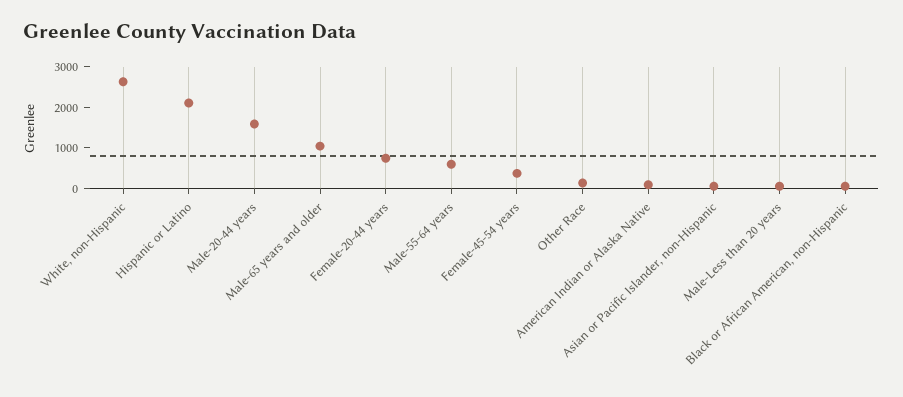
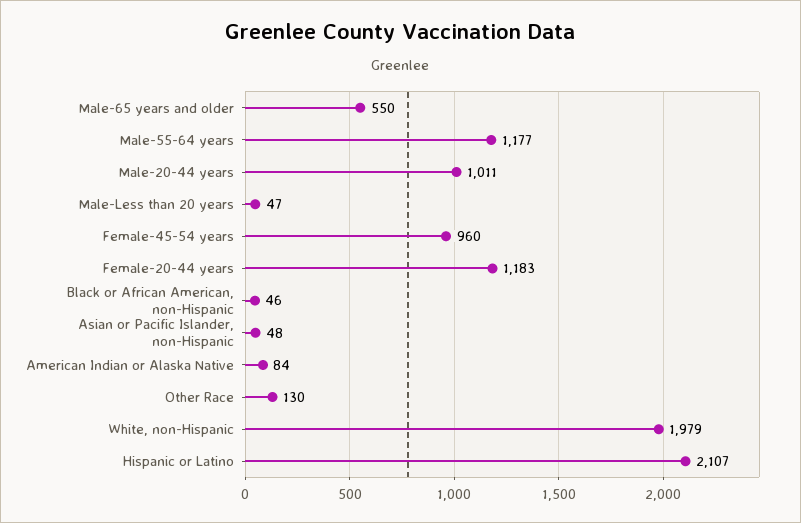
  {
-   "White, non-Hispanic": 2600,
+   "White, non-Hispanic": 1979,
    "Hispanic or Latino": 2107,
-   "Male-20-44 years": 1600,
+   "Male-20-44 years": 1011,
-   "Male-65 years and older": 1000,
+   "Male-65 years and older": 550,
-   "Female-20-44 years": 800,
+   "Female-20-44 years": 1183,
-   "Male-55-64 years": 600,
+   "Male-55-64 years": 1177,
-   "Female-45-54 years": 400,
+   "Female-45-54 years": 960,
    "Other Race": 130,
    "American Indian or Alaska Native": 84,
    "Asian or Pacific Islander, non-Hispanic": 48,
    "Male-Less than 20 years": 47,
    "Black or African American, non-Hispanic": 46
  }

